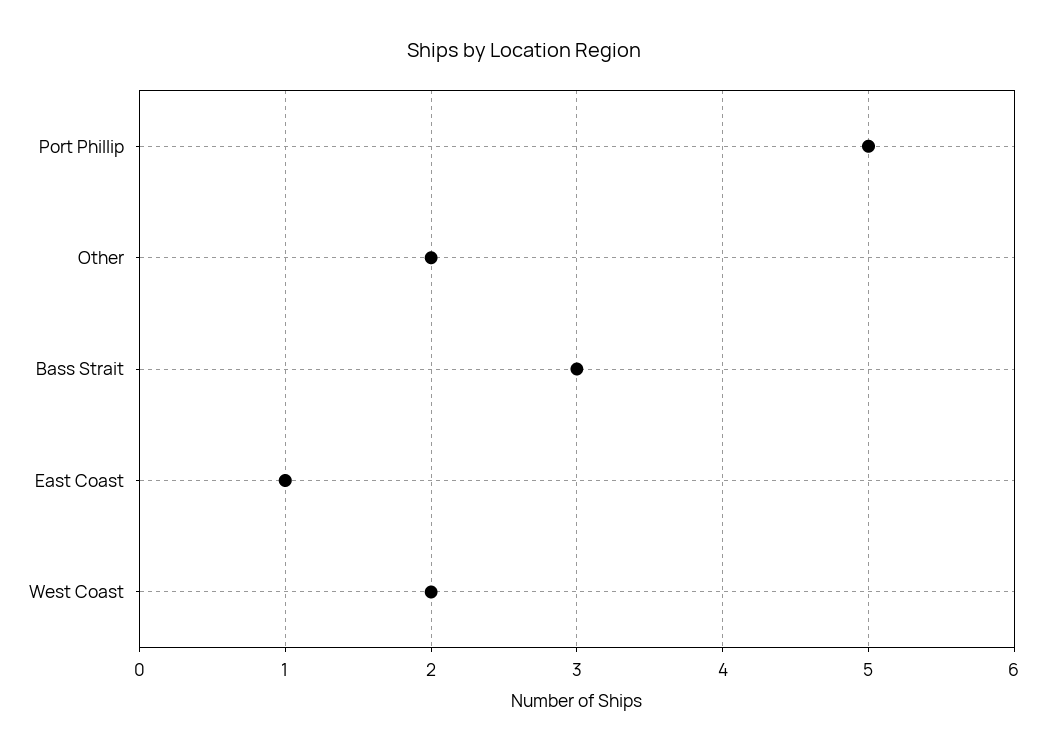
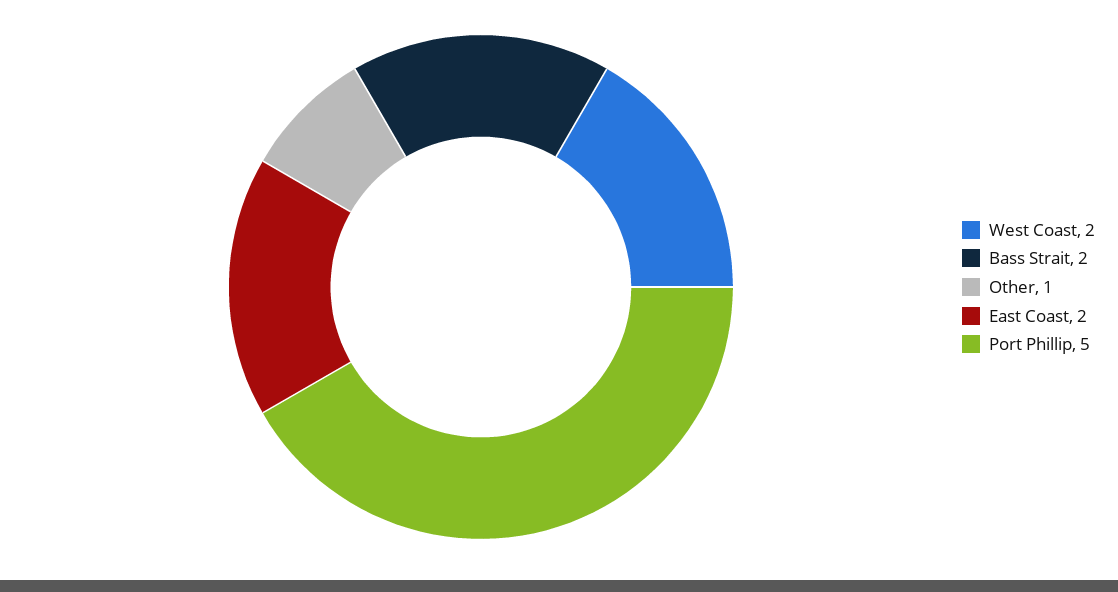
  {
    "Port Phillip": 5,
-   "Other": 2,
+   "Other": 1,
-   "Bass Strait": 3,
+   "Bass Strait": 2,
-   "East Coast": 1,
+   "East Coast": 2,
    "West Coast": 2
  }

